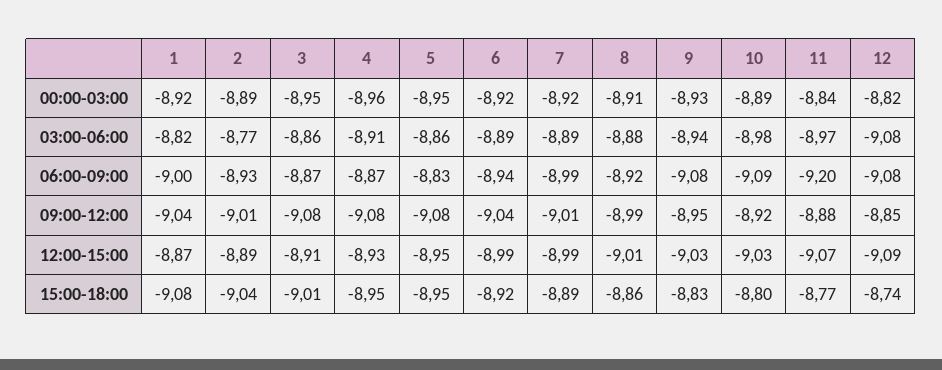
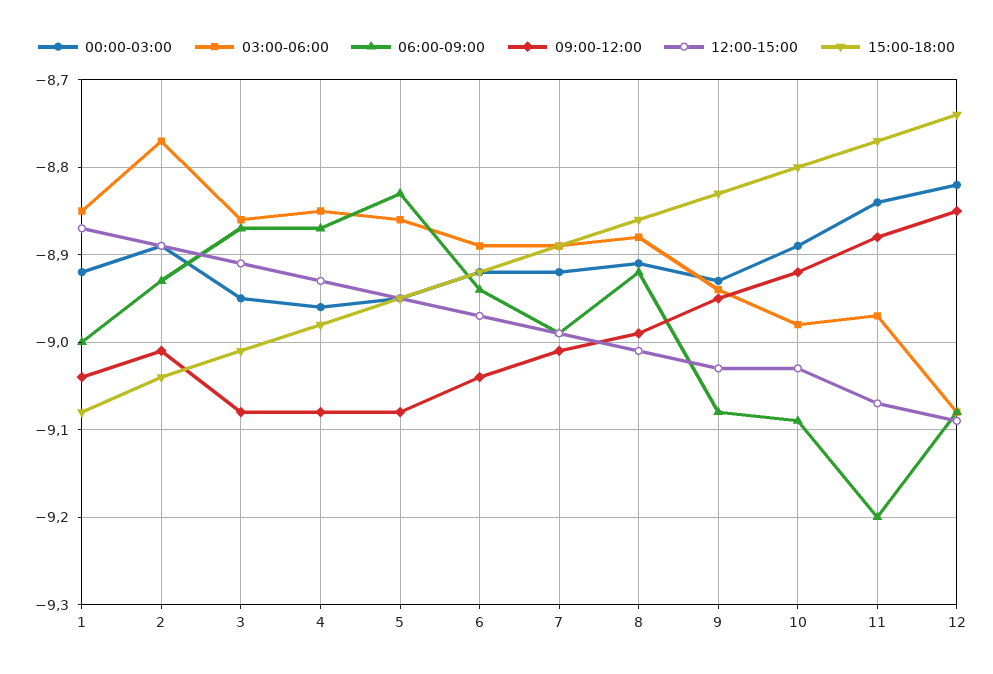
  {
    "00:00-03:00": {
      "1": -8.92,
      "2": -8.89,
      "3": -8.95,
      "4": -8.96,
      "5": -8.95,
      "6": -8.92,
      "7": -8.92,
      "8": -8.91,
      "9": -8.93,
      "10": -8.89,
      "11": -8.84,
      "12": -8.82
    },
    "03:00-06:00": {
-     "1": -8.82,
+     "1": -8.85,
      "2": -8.77,
      "3": -8.86,
-     "4": -8.91,
+     "4": -8.85,
      "5": -8.86,
      "6": -8.89,
      "7": -8.89,
      "8": -8.88,
      "9": -8.94,
      "10": -8.98,
      "11": -8.97,
      "12": -9.08
    },
    "06:00-09:00": {
      "1": -9,
      "2": -8.93,
      "3": -8.87,
      "4": -8.87,
      "5": -8.83,
      "6": -8.94,
      "7": -8.99,
      "8": -8.92,
      "9": -9.08,
      "10": -9.09,
      "11": -9.2,
      "12": -9.08
    },
    "09:00-12:00": {
      "1": -9.04,
      "2": -9.01,
      "3": -9.08,
      "4": -9.08,
      "5": -9.08,
      "6": -9.04,
      "7": -9.01,
      "8": -8.99,
      "9": -8.95,
      "10": -8.92,
      "11": -8.88,
      "12": -8.85
    },
    "12:00-15:00": {
      "1": -8.87,
      "2": -8.89,
      "3": -8.91,
      "4": -8.93,
      "5": -8.95,
-     "6": -8.99,
+     "6": -8.97,
      "7": -8.99,
      "8": -9.01,
      "9": -9.03,
      "10": -9.03,
      "11": -9.07,
      "12": -9.09
    },
    "15:00-18:00": {
      "1": -9.08,
      "2": -9.04,
      "3": -9.01,
-     "4": -8.95,
+     "4": -8.98,
      "5": -8.95,
      "6": -8.92,
      "7": -8.89,
      "8": -8.86,
      "9": -8.83,
      "10": -8.8,
      "11": -8.77,
      "12": -8.74
    }
  }

